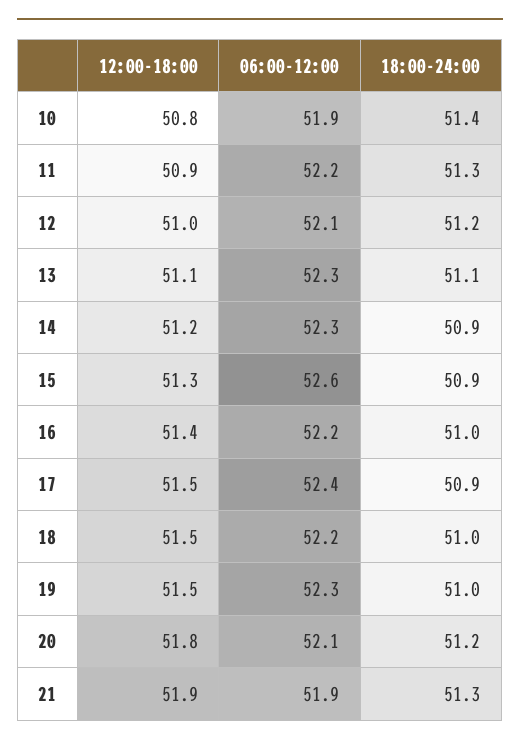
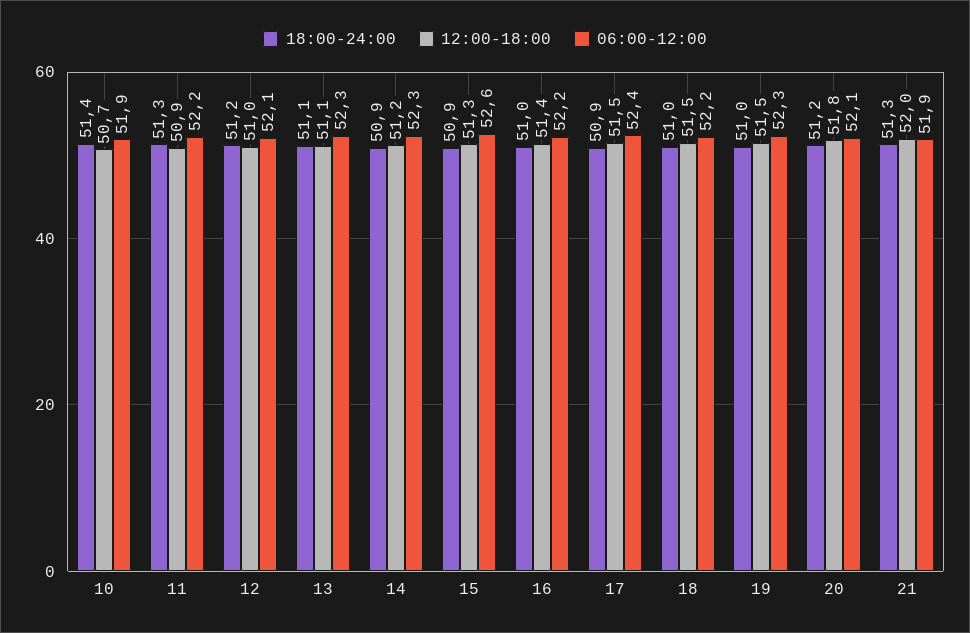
  {
    "12:00-18:00": {
-     "10": 50.8,
+     "10": 50.7,
      "11": 50.9,
      "12": 51,
      "13": 51.1,
      "14": 51.2,
      "15": 51.3,
      "16": 51.4,
      "17": 51.5,
      "18": 51.5,
      "19": 51.5,
      "20": 51.8,
-     "21": 51.9
+     "21": 52
    },
    "06:00-12:00": {
      "10": 51.9,
      "11": 52.2,
      "12": 52.1,
      "13": 52.3,
      "14": 52.3,
      "15": 52.6,
      "16": 52.2,
      "17": 52.4,
      "18": 52.2,
      "19": 52.3,
      "20": 52.1,
      "21": 51.9
    },
    "18:00-24:00": {
      "10": 51.4,
      "11": 51.3,
      "12": 51.2,
      "13": 51.1,
      "14": 50.9,
      "15": 50.9,
      "16": 51,
      "17": 50.9,
      "18": 51,
      "19": 51,
      "20": 51.2,
      "21": 51.3
    }
  }

